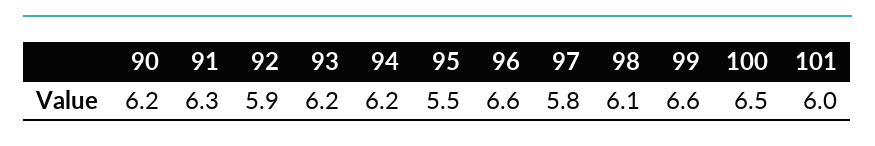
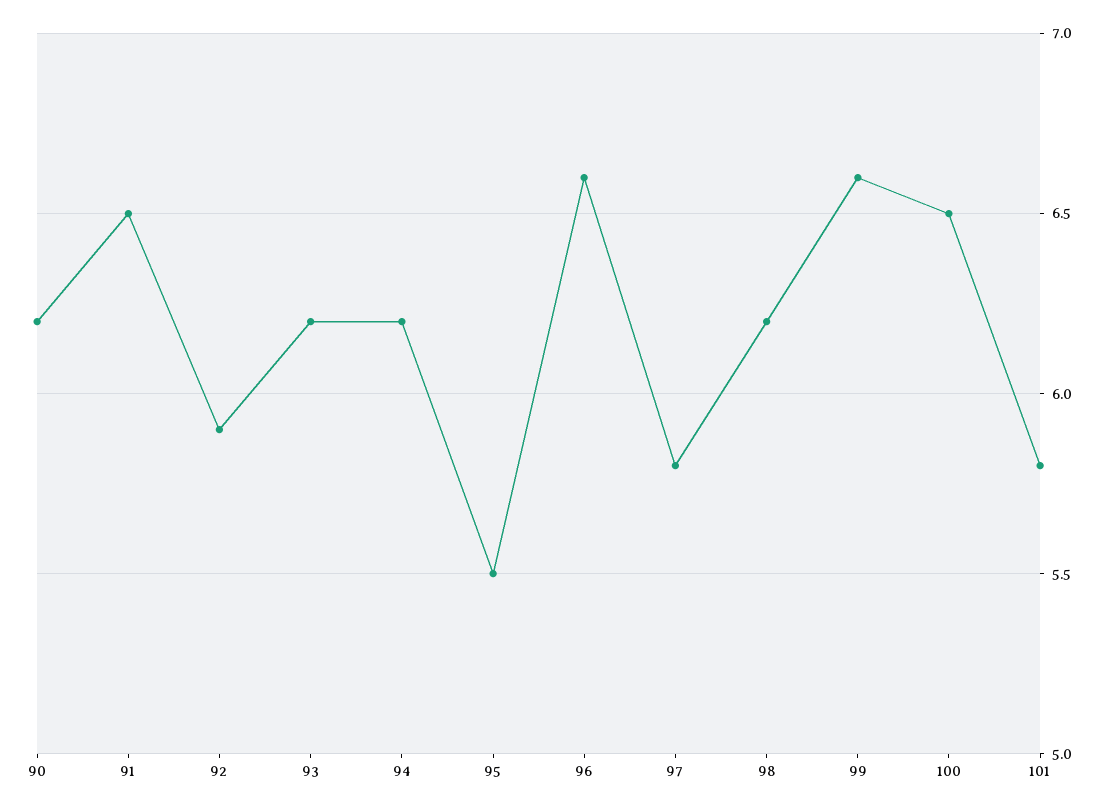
  {
    "90": 6.2,
-   "91": 6.3,
+   "91": 6.5,
    "92": 5.9,
    "93": 6.2,
    "94": 6.2,
    "95": 5.5,
    "96": 6.6,
    "97": 5.8,
-   "98": 6.1,
+   "98": 6.2,
    "99": 6.6,
    "100": 6.5,
-   "101": 6
+   "101": 5.8
  }

